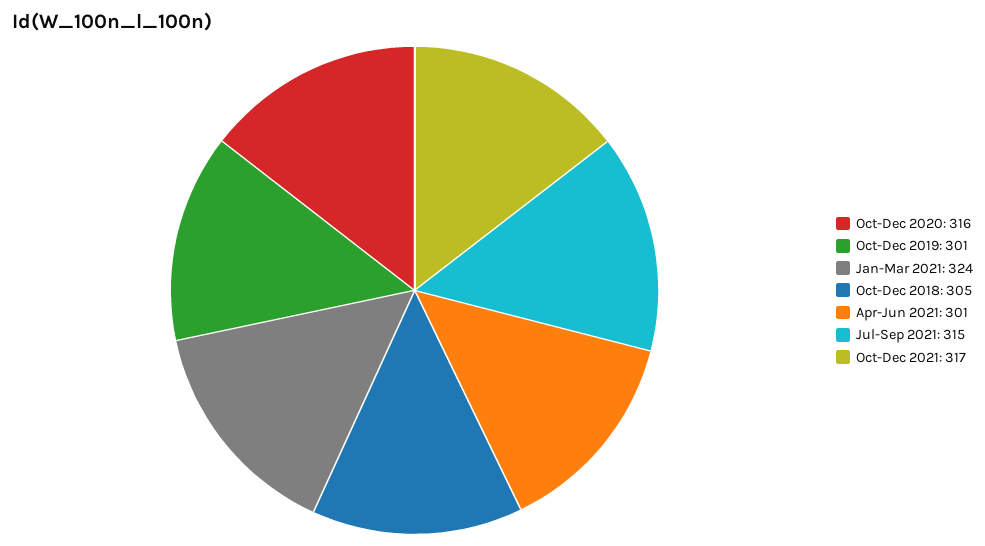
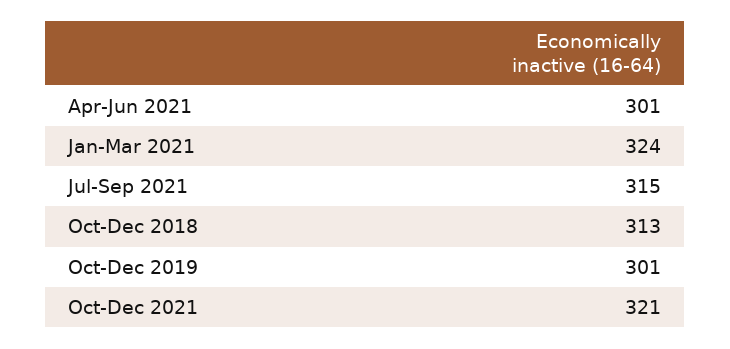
  {
-   "Oct-Dec 2020": 316,
    "Oct-Dec 2019": 301,
    "Jan-Mar 2021": 324,
-   "Oct-Dec 2018": 305,
+   "Oct-Dec 2018": 313,
    "Apr-Jun 2021": 301,
    "Jul-Sep 2021": 315,
-   "Oct-Dec 2021": 317
+   "Oct-Dec 2021": 321
  }

